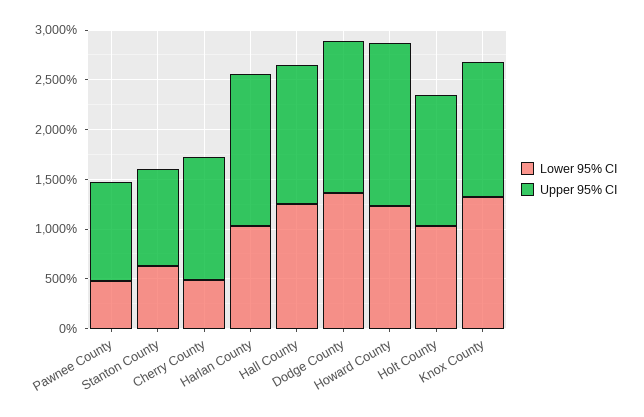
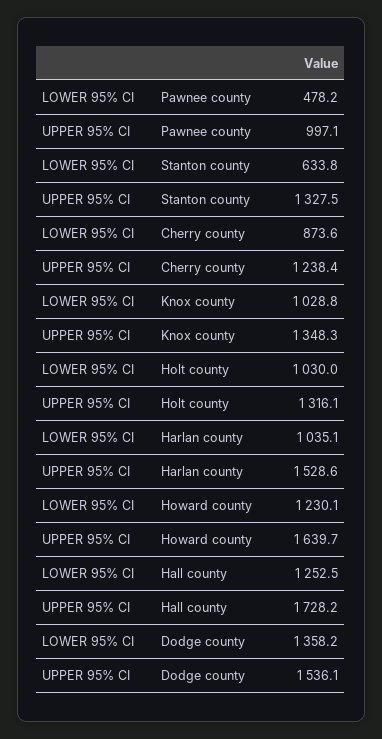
  {
    "Lower 95% CI": {
      "Pawnee County": 478.2,
      "Stanton County": 633.8,
-     "Cherry County": 500,
+     "Cherry County": 873.6,
      "Harlan County": 1035.1,
      "Hall County": 1252.5,
      "Dodge County": 1358.2,
      "Howard County": 1230.1,
      "Holt County": 1030,
-     "Knox County": 1300
+     "Knox County": 1028.8
    },
    "Upper 95% CI": {
      "Pawnee County": 997.1,
-     "Stanton County": 1000,
+     "Stanton County": 1327.5,
      "Cherry County": 1238.4,
      "Harlan County": 1528.6,
-     "Hall County": 1400,
+     "Hall County": 1728.2,
      "Dodge County": 1536.1,
      "Howard County": 1639.7,
      "Holt County": 1316.1,
      "Knox County": 1348.3
    }
  }

